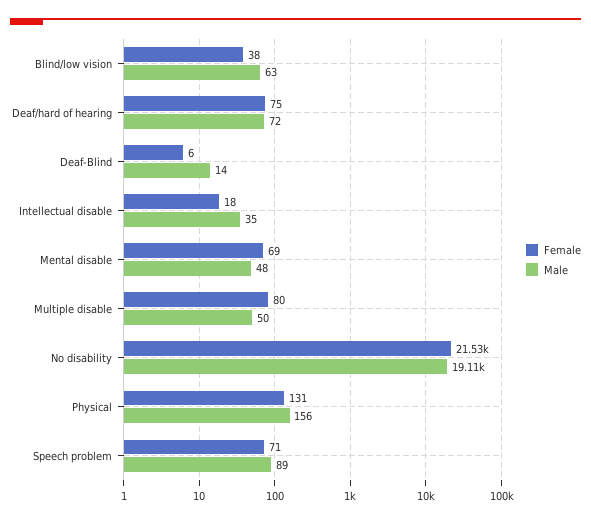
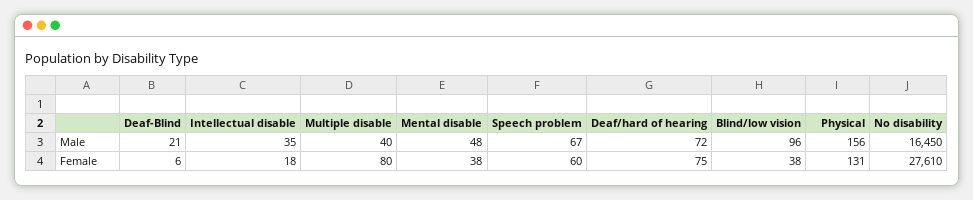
  {
    "Female": {
      "Blind/low vision": 38,
      "Deaf/hard of hearing": 75,
      "Deaf-Blind": 6,
      "Intellectual disable": 18,
-     "Mental disable": 69,
+     "Mental disable": 38,
      "Multiple disable": 80,
-     "No disability": 21530,
+     "No disability": 27610,
      "Physical": 131,
-     "Speech problem": 71
+     "Speech problem": 60
    },
    "Male": {
-     "Blind/low vision": 63,
+     "Blind/low vision": 96,
      "Deaf/hard of hearing": 72,
-     "Deaf-Blind": 14,
+     "Deaf-Blind": 21,
      "Intellectual disable": 35,
      "Mental disable": 48,
-     "Multiple disable": 50,
+     "Multiple disable": 40,
-     "No disability": 19110,
+     "No disability": 16450,
      "Physical": 156,
-     "Speech problem": 89
+     "Speech problem": 67
    }
  }

